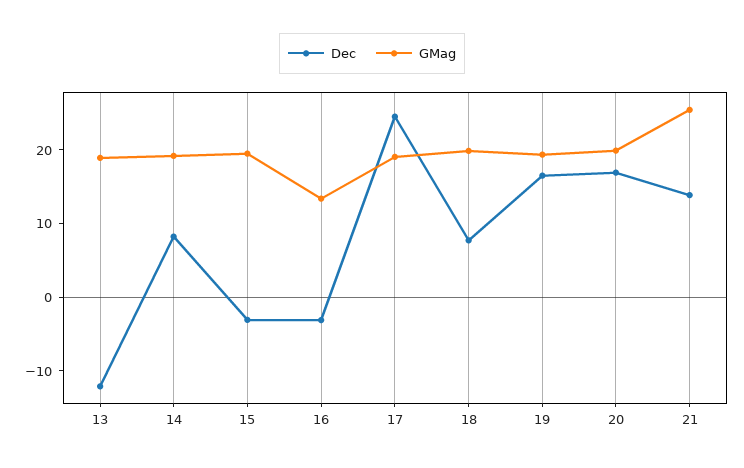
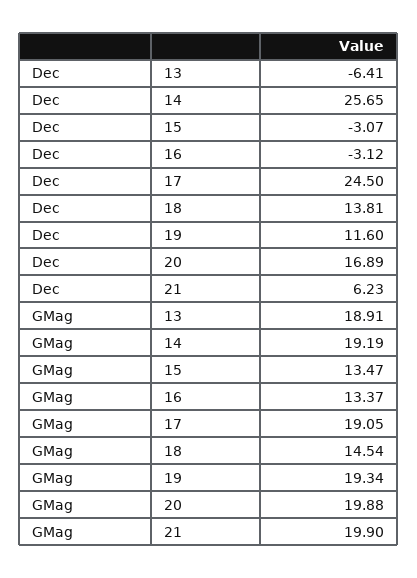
  {
    "Dec": {
-     "13": -12,
+     "13": -6.41,
-     "14": 8,
+     "14": 25.65,
      "15": -3.07,
      "16": -3.12,
      "17": 24.5,
-     "18": 8,
+     "18": 13.81,
-     "19": 16,
+     "19": 11.6,
      "20": 16.89,
-     "21": 14
+     "21": 6.23
    },
    "GMag": {
      "13": 18.91,
      "14": 19.19,
-     "15": 20,
+     "15": 13.47,
      "16": 13.37,
      "17": 19.05,
-     "18": 20,
+     "18": 14.54,
      "19": 19.34,
      "20": 19.88,
-     "21": 26
+     "21": 19.9
    }
  }

